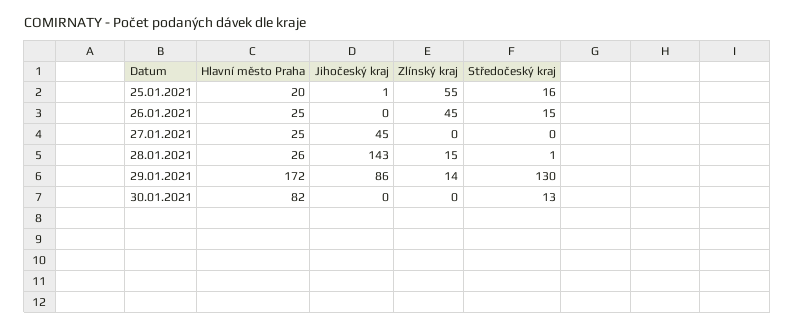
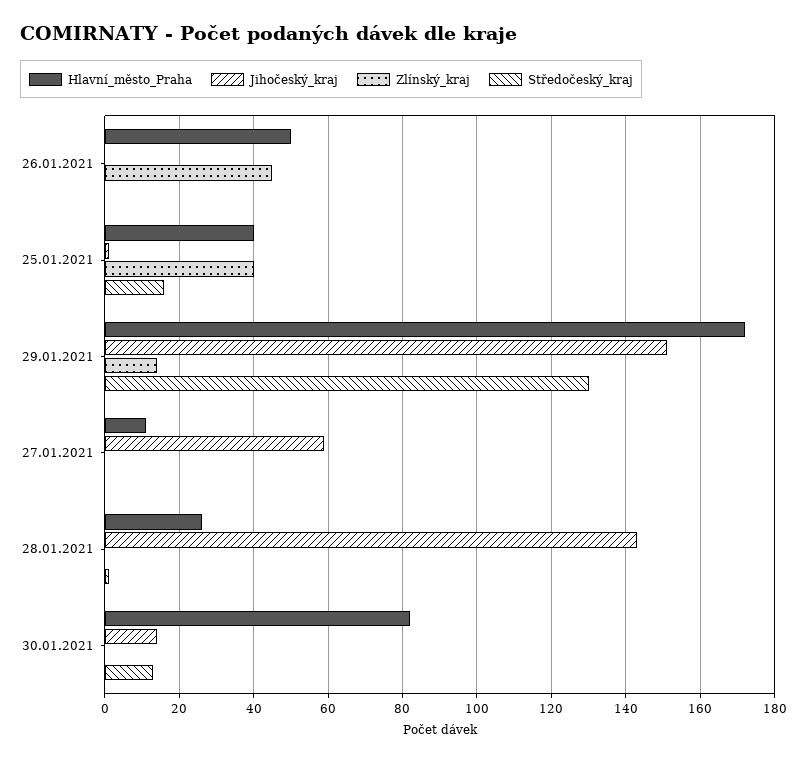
  {
    "Hlavní město Praha": {
-     "25.01.2021": 20,
+     "25.01.2021": 40,
-     "26.01.2021": 25,
+     "26.01.2021": 50,
-     "27.01.2021": 25,
+     "27.01.2021": 10,
      "28.01.2021": 26,
      "29.01.2021": 172,
      "30.01.2021": 82
    },
    "Jihočeský kraj": {
      "25.01.2021": 1,
      "26.01.2021": 0,
-     "27.01.2021": 45,
+     "27.01.2021": 60,
      "28.01.2021": 143,
-     "29.01.2021": 86,
+     "29.01.2021": 150,
-     "30.01.2021": 0
+     "30.01.2021": 15
    },
    "Zlínský kraj": {
-     "25.01.2021": 55,
+     "25.01.2021": 40,
      "26.01.2021": 45,
      "27.01.2021": 0,
-     "28.01.2021": 15,
+     "28.01.2021": 0,
      "29.01.2021": 14,
      "30.01.2021": 0
    },
    "Středočeský kraj": {
      "25.01.2021": 16,
-     "26.01.2021": 15,
+     "26.01.2021": 0,
      "27.01.2021": 0,
      "28.01.2021": 1,
      "29.01.2021": 130,
      "30.01.2021": 13
    }
  }

